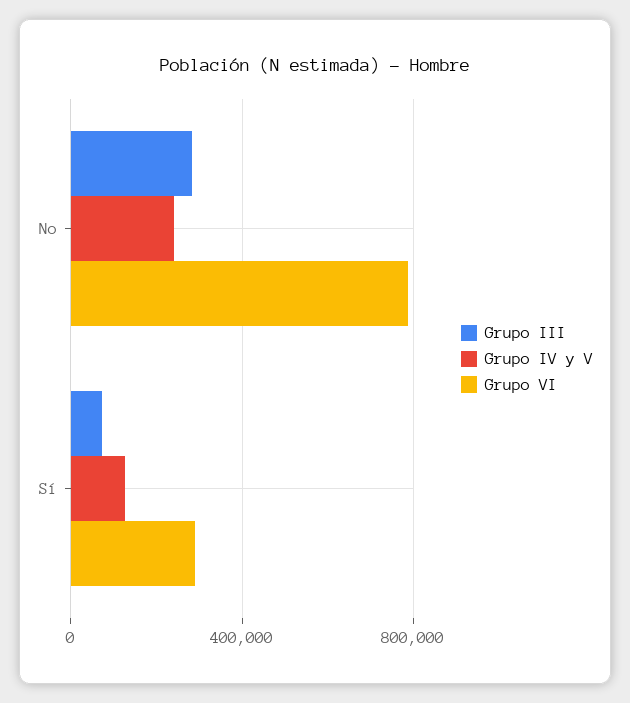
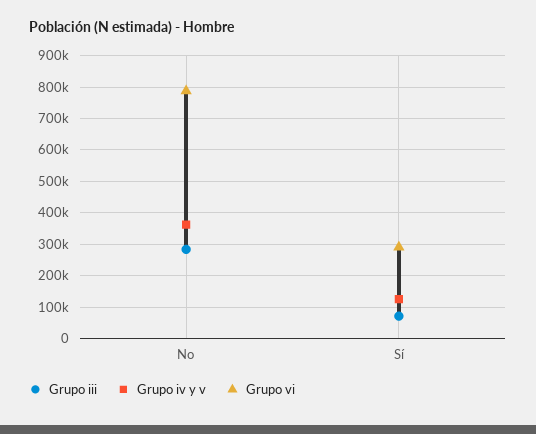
  {
    "Grupo III": {
      "No": 280000,
      "Sí": 80000
    },
    "Grupo IV y V": {
-     "No": 250000,
+     "No": 360000,
      "Sí": 120000
    },
    "Grupo VI": {
      "No": 780000,
      "Sí": 300000
    }
  }

